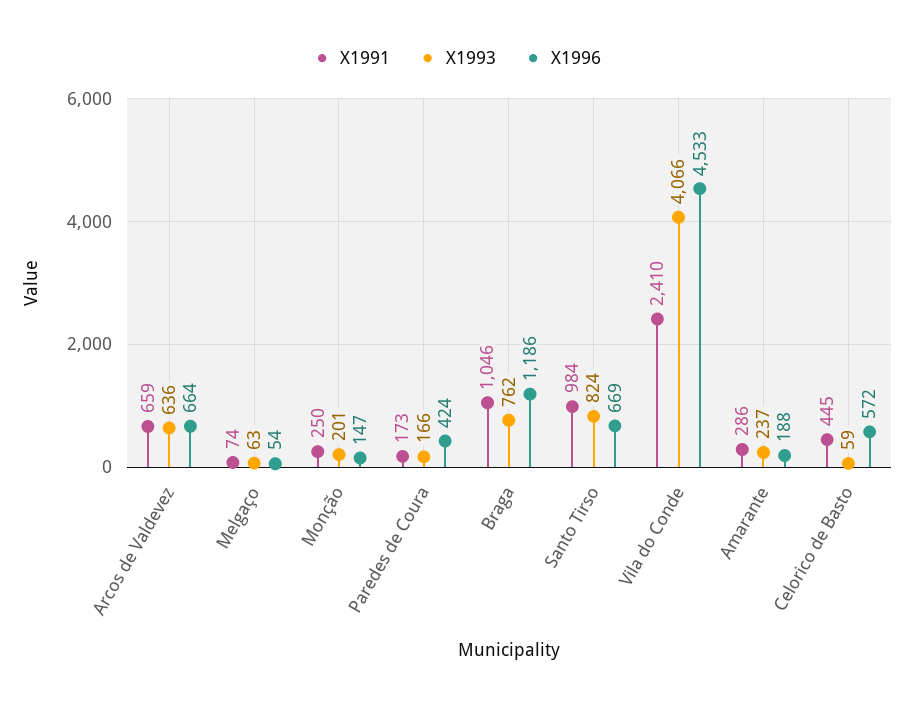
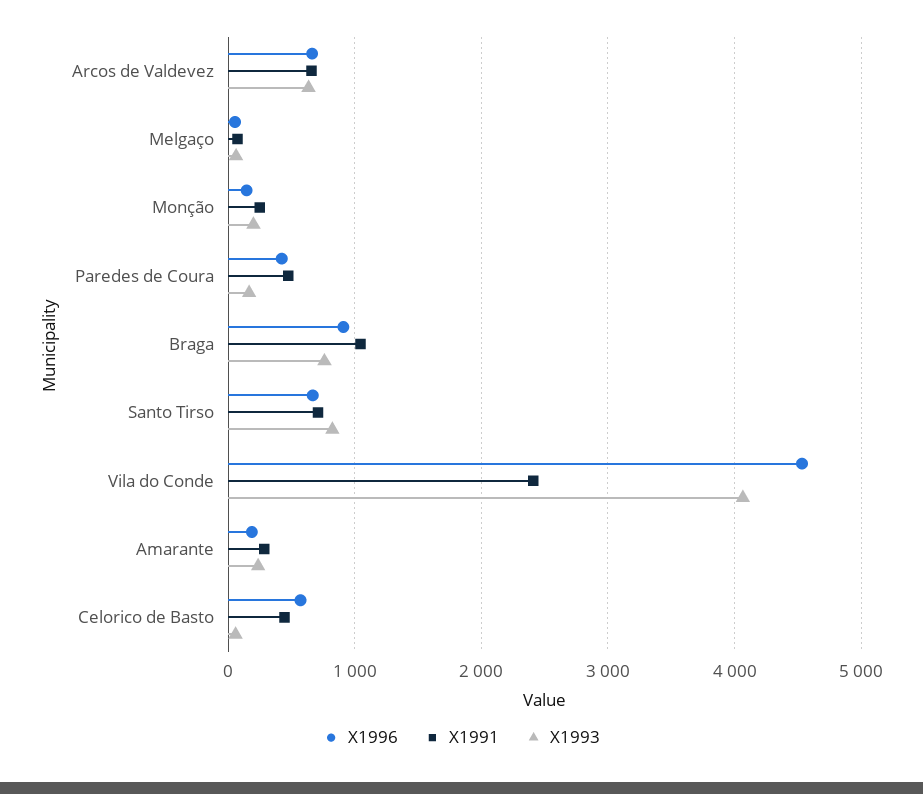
  {
    "X1991": {
      "Arcos de Valdevez": 659,
      "Melgaço": 74,
      "Monção": 250,
-     "Paredes de Coura": 173,
+     "Paredes de Coura": 500,
      "Braga": 1046,
-     "Santo Tirso": 984,
+     "Santo Tirso": 700,
      "Vila do Conde": 2410,
      "Amarante": 286,
      "Celorico de Basto": 445
    },
    "X1993": {
      "Arcos de Valdevez": 636,
      "Melgaço": 63,
      "Monção": 201,
      "Paredes de Coura": 166,
      "Braga": 762,
      "Santo Tirso": 824,
      "Vila do Conde": 4066,
      "Amarante": 237,
      "Celorico de Basto": 59
    },
    "X1996": {
      "Arcos de Valdevez": 664,
      "Melgaço": 54,
      "Monção": 147,
      "Paredes de Coura": 424,
-     "Braga": 1186,
+     "Braga": 900,
      "Santo Tirso": 669,
      "Vila do Conde": 4533,
      "Amarante": 188,
      "Celorico de Basto": 572
    }
  }

